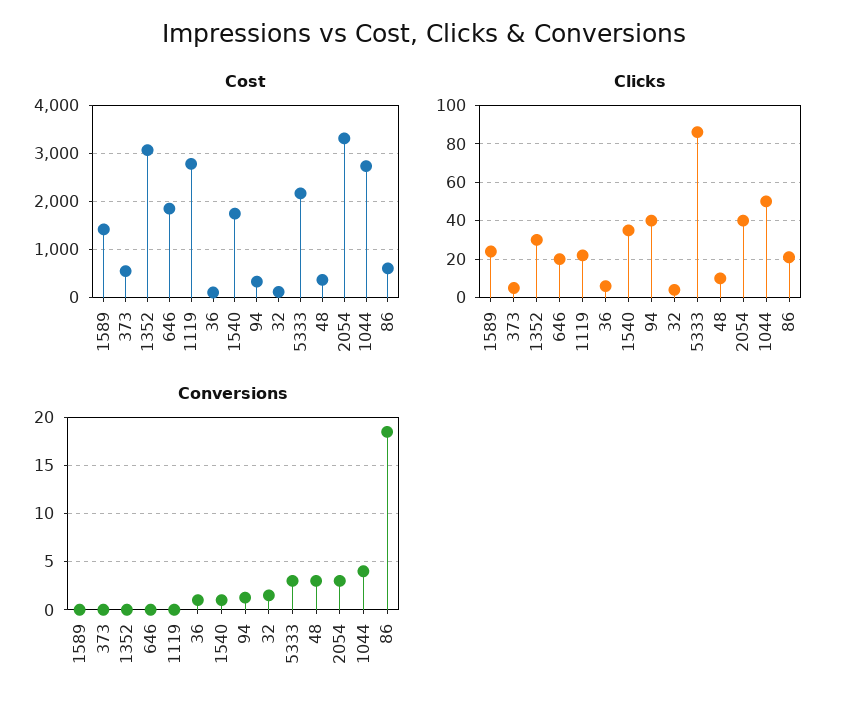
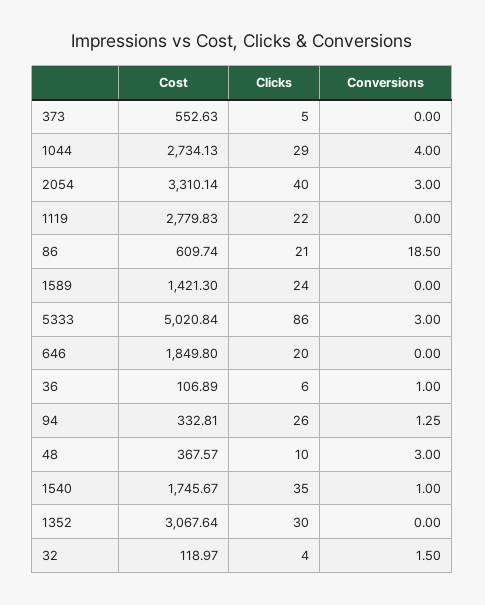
  {
    "Cost": {
      "1589": 1421.3,
      "373": 552.63,
      "1352": 3067.64,
      "646": 1849.8,
      "1119": 2779.83,
      "36": 106.89,
      "1540": 1745.67,
      "94": 332.81,
      "32": 118.97,
-     "5333": 2200,
+     "5333": 5020.84,
      "48": 367.57,
      "2054": 3310.14,
      "1044": 2734.13,
      "86": 609.74
    },
    "Clicks": {
      "1589": 24,
      "373": 5,
      "1352": 30,
      "646": 20,
      "1119": 22,
      "36": 6,
      "1540": 35,
-     "94": 40,
+     "94": 26,
      "32": 4,
      "5333": 86,
      "48": 10,
      "2054": 40,
-     "1044": 50,
+     "1044": 29,
      "86": 21
    },
    "Conversions": {
      "1589": 0,
      "373": 0,
      "1352": 0,
      "646": 0,
      "1119": 0,
      "36": 1,
      "1540": 1,
      "94": 1.25,
      "32": 1.5,
      "5333": 3,
      "48": 3,
      "2054": 3,
      "1044": 4,
      "86": 18.5
    }
  }

